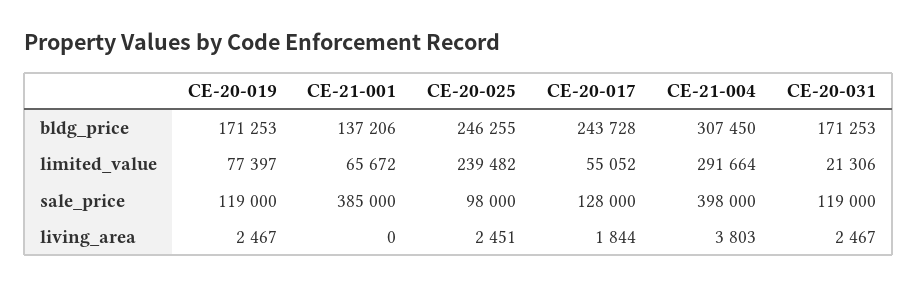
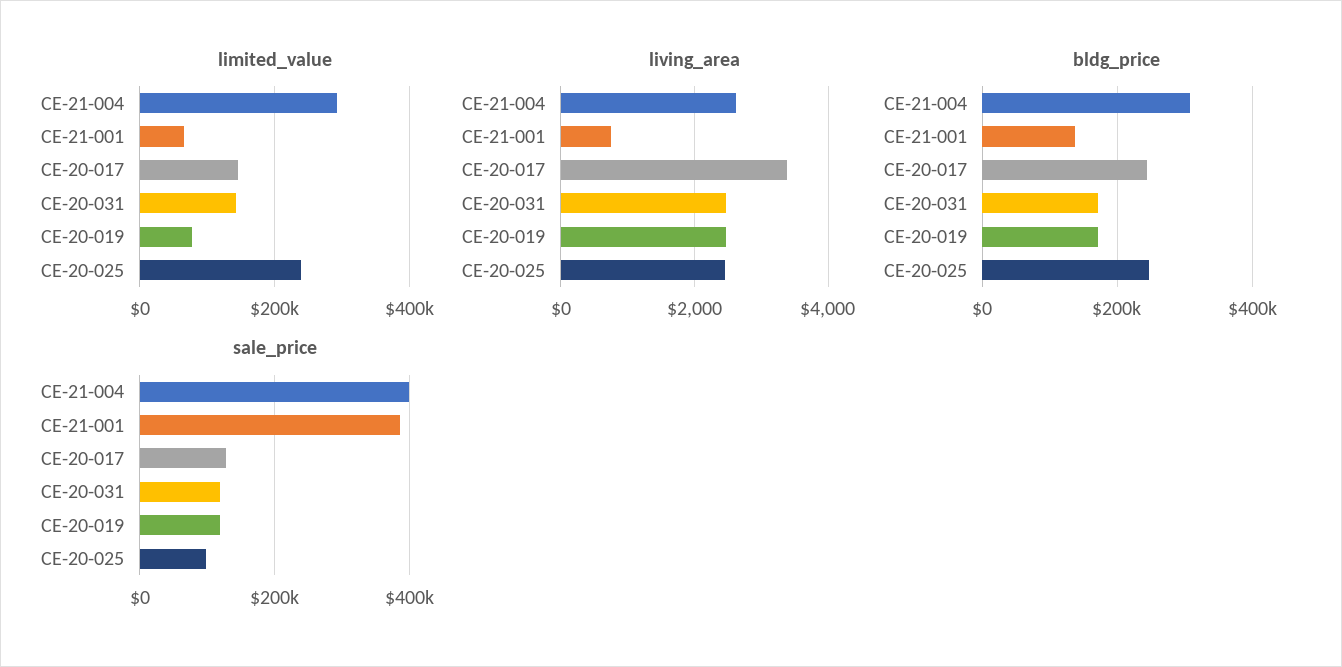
  {
    "bldg_price": {
      "CE-20-019": 171253,
      "CE-21-001": 137206,
      "CE-20-025": 246255,
      "CE-20-017": 243728,
      "CE-21-004": 307450,
      "CE-20-031": 171253
    },
    "limited_value": {
      "CE-20-019": 77397,
      "CE-21-001": 65672,
      "CE-20-025": 239482,
-     "CE-20-017": 55052,
+     "CE-20-017": 140000,
      "CE-21-004": 291664,
-     "CE-20-031": 21306
+     "CE-20-031": 140000
    },
    "sale_price": {
      "CE-20-019": 119000,
      "CE-21-001": 385000,
      "CE-20-025": 98000,
      "CE-20-017": 128000,
      "CE-21-004": 398000,
      "CE-20-031": 119000
    },
    "living_area": {
      "CE-20-019": 2467,
-     "CE-21-001": 0,
+     "CE-21-001": 800,
      "CE-20-025": 2451,
-     "CE-20-017": 1844,
+     "CE-20-017": 3400,
-     "CE-21-004": 3803,
+     "CE-21-004": 2600,
      "CE-20-031": 2467
    }
  }

